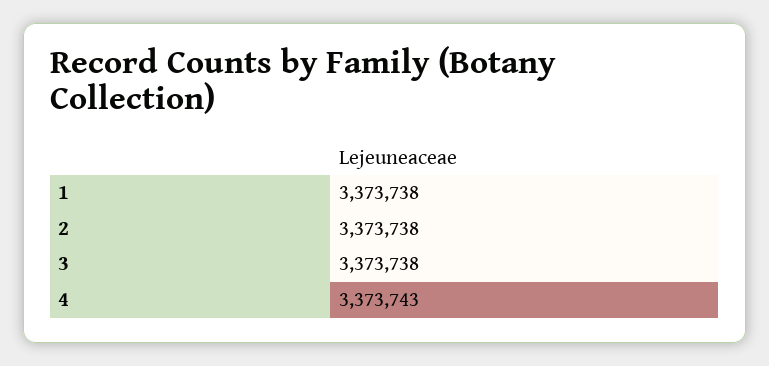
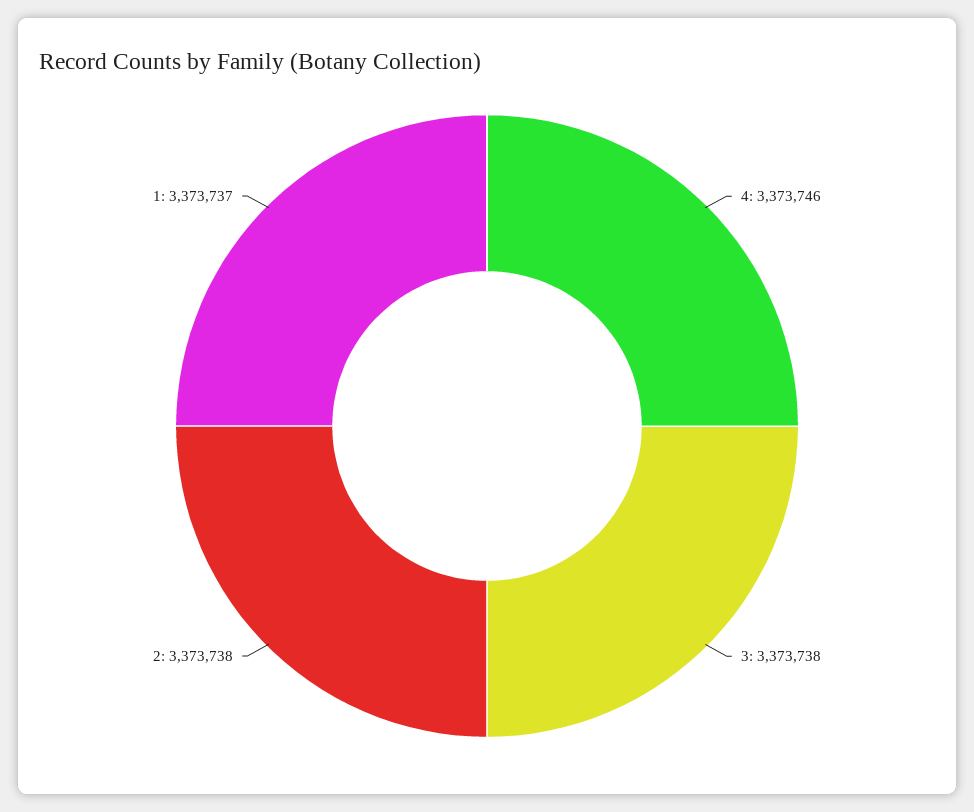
  {
-   "1": 3373738,
+   "1": 3373737,
    "2": 3373738,
    "3": 3373738,
-   "4": 3373743
+   "4": 3373746
  }

